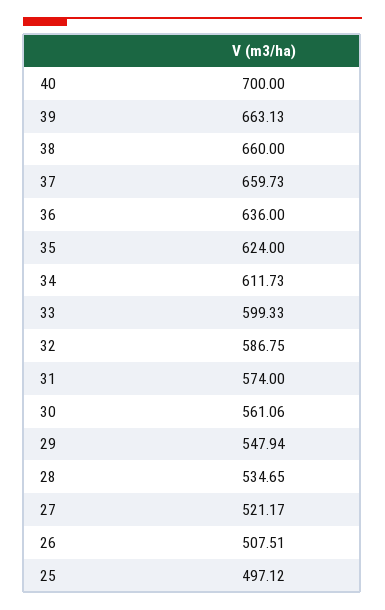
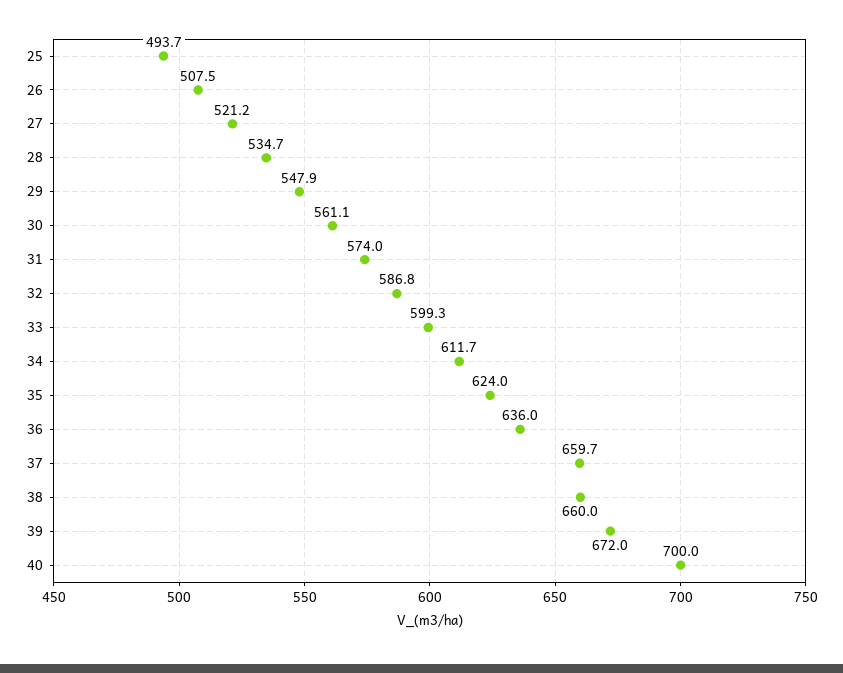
  {
    "40": 700,
-   "39": 663.13,
+   "39": 672,
    "38": 660,
    "37": 659.73,
    "36": 636,
    "35": 624,
    "34": 611.73,
    "33": 599.33,
    "32": 586.75,
    "31": 574,
    "30": 561.06,
    "29": 547.94,
    "28": 534.65,
    "27": 521.17,
    "26": 507.51,
-   "25": 497.12
+   "25": 493.7
  }

